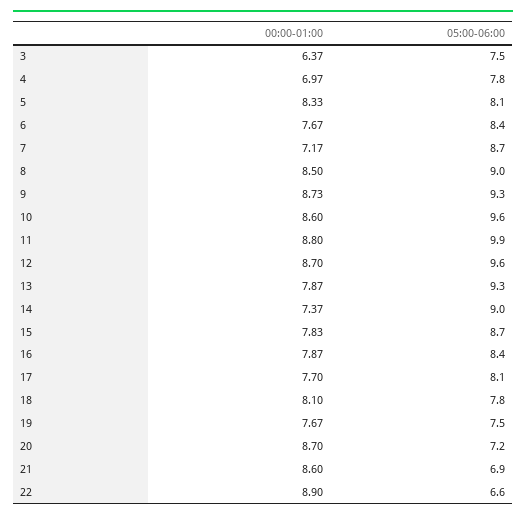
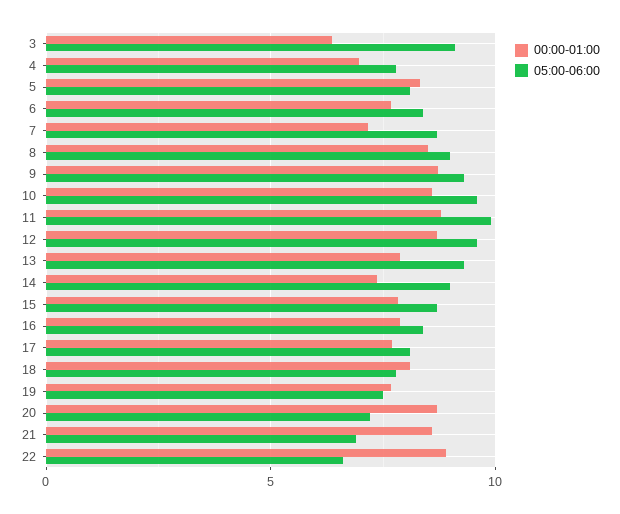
  {
    "00:00-01:00": {
      "3": 6.37,
      "4": 6.97,
      "5": 8.33,
      "6": 7.67,
      "7": 7.17,
      "8": 8.5,
      "9": 8.73,
      "10": 8.6,
      "11": 8.8,
      "12": 8.7,
      "13": 7.87,
      "14": 7.37,
      "15": 7.83,
      "16": 7.87,
      "17": 7.7,
      "18": 8.1,
      "19": 7.67,
      "20": 8.7,
      "21": 8.6,
      "22": 8.9
    },
    "05:00-06:00": {
-     "3": 7.5,
+     "3": 9,
      "4": 7.8,
      "5": 8.1,
      "6": 8.4,
      "7": 8.7,
      "8": 9,
      "9": 9.3,
      "10": 9.6,
      "11": 9.9,
      "12": 9.6,
      "13": 9.3,
      "14": 9,
      "15": 8.7,
      "16": 8.4,
      "17": 8.1,
      "18": 7.8,
      "19": 7.5,
      "20": 7.2,
      "21": 6.9,
      "22": 6.6
    }
  }

